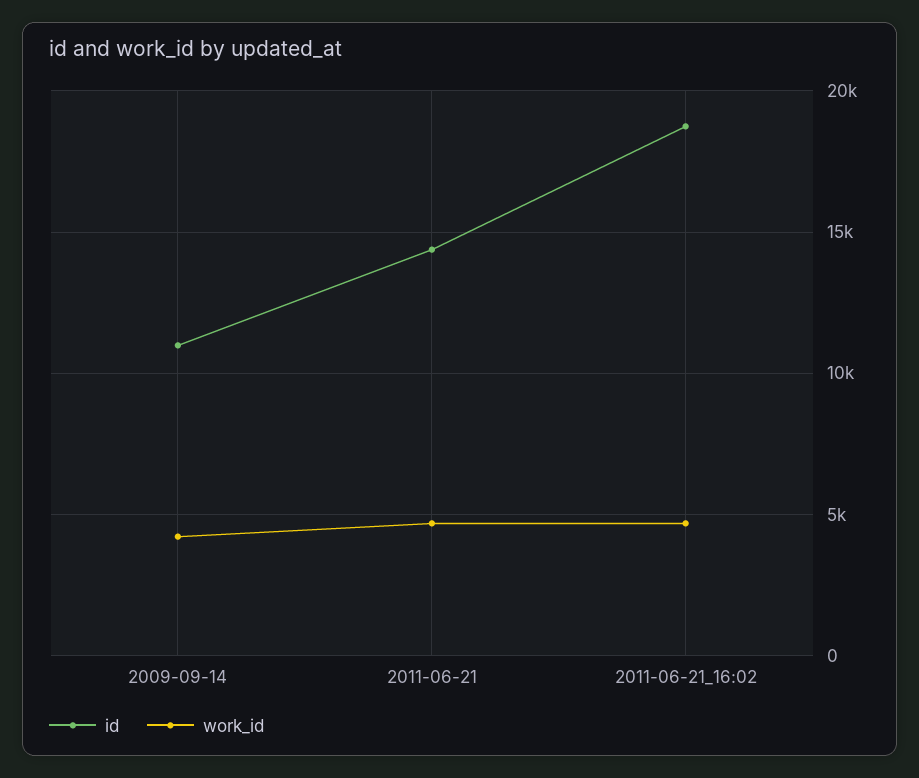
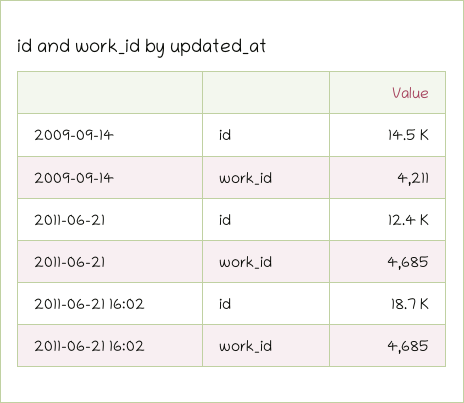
  {
    "id": {
-     "2009-09-14": 11000,
+     "2009-09-14": 14500,
-     "2011-06-21": 14500,
+     "2011-06-21": 12400,
      "2011-06-21_16:02": 18700
    },
    "work_id": {
      "2009-09-14": 4211,
      "2011-06-21": 4685,
      "2011-06-21_16:02": 4685
    }
  }

